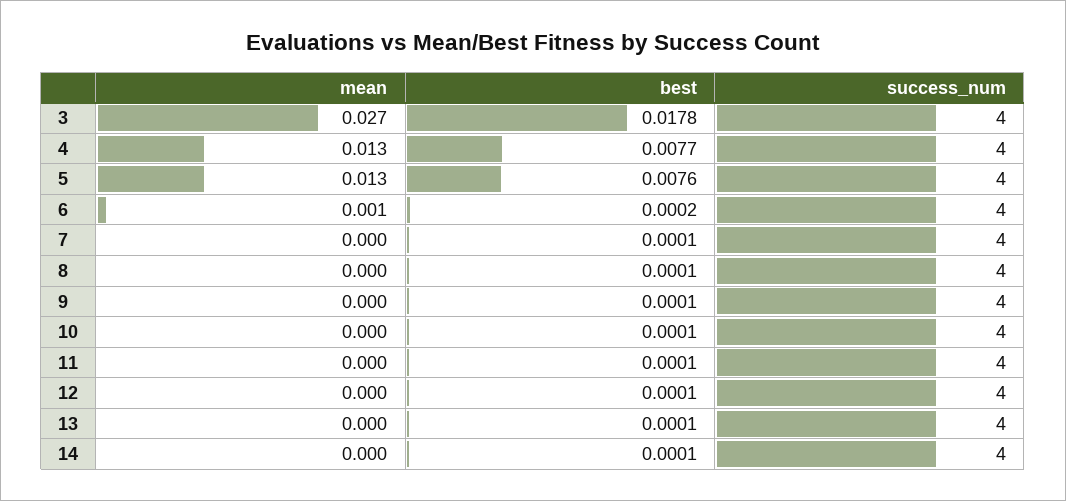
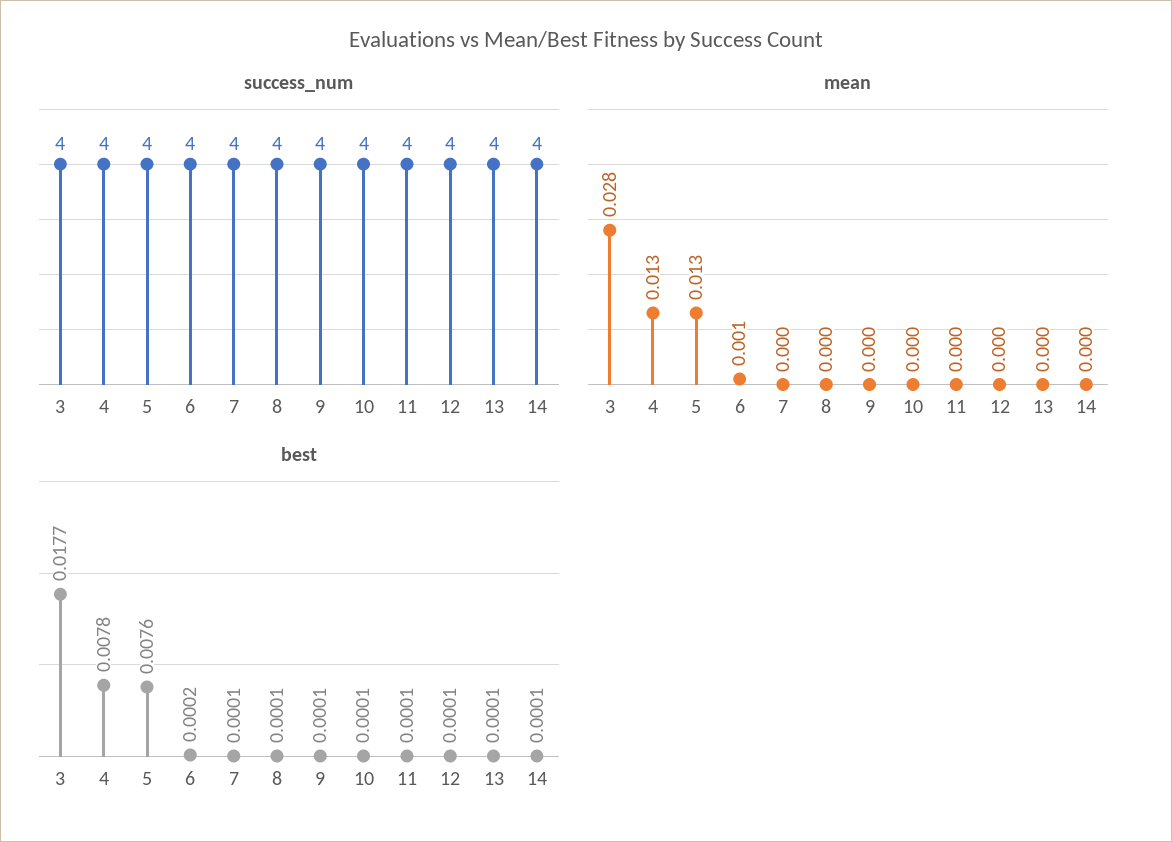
  {
    "mean": {
-     "3": 0.027,
+     "3": 0.028,
      "4": 0.013,
      "5": 0.013,
      "6": 0.001,
      "7": 0,
      "8": 0,
      "9": 0,
      "10": 0,
      "11": 0,
      "12": 0,
      "13": 0,
      "14": 0
    },
    "best": {
-     "3": 0.0178,
+     "3": 0.0177,
-     "4": 0.0077,
+     "4": 0.0078,
      "5": 0.0076,
      "6": 0.0002,
      "7": 0.0001,
      "8": 0.0001,
      "9": 0.0001,
      "10": 0.0001,
      "11": 0.0001,
      "12": 0.0001,
      "13": 0.0001,
      "14": 0.0001
    },
    "success_num": {
      "3": 4,
      "4": 4,
      "5": 4,
      "6": 4,
      "7": 4,
      "8": 4,
      "9": 4,
      "10": 4,
      "11": 4,
      "12": 4,
      "13": 4,
      "14": 4
    }
  }

